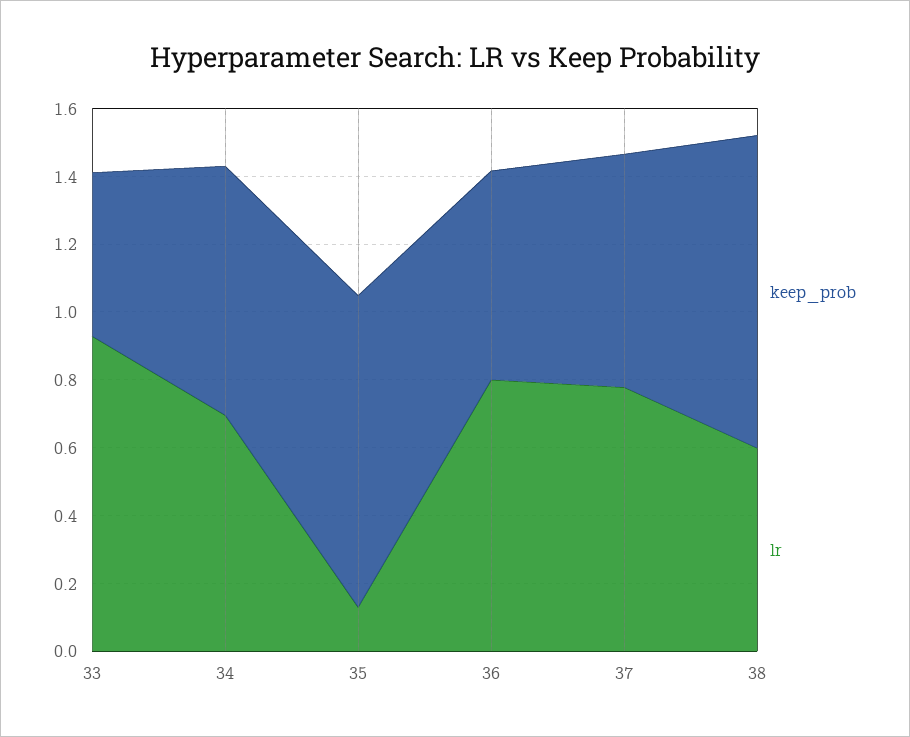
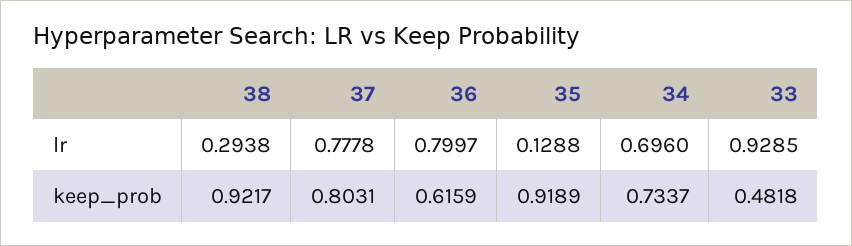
  {
    "keep_prob": {
      "33": 0.4818,
      "34": 0.7337,
      "35": 0.9189,
      "36": 0.6159,
-     "37": 0.7,
+     "37": 0.8031,
      "38": 0.9217
    },
    "lr": {
      "33": 0.9285,
      "34": 0.696,
      "35": 0.1288,
      "36": 0.7997,
      "37": 0.7778,
-     "38": 0.6
+     "38": 0.2938
    }
  }

